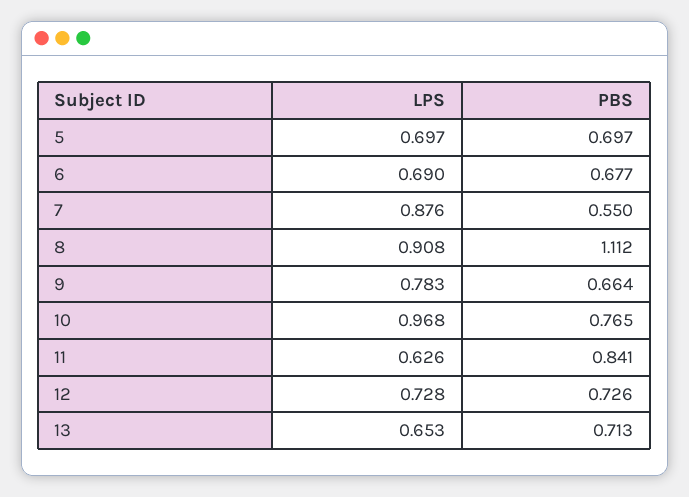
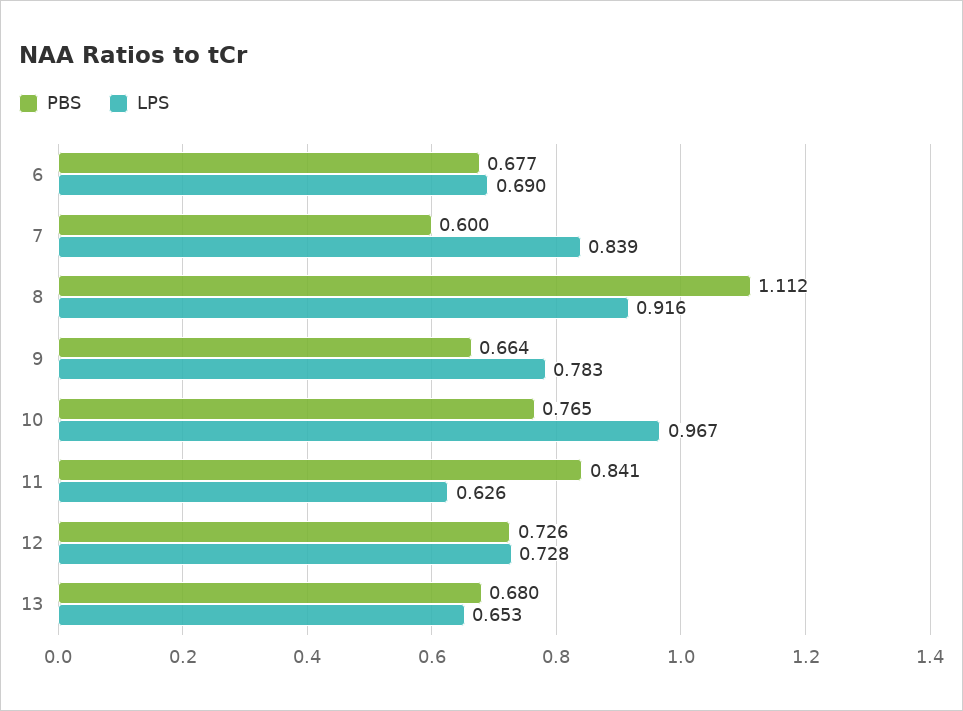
  {
    "LPS": {
-     "5": 0.697,
      "6": 0.69,
-     "7": 0.876,
+     "7": 0.839,
-     "8": 0.908,
+     "8": 0.916,
      "9": 0.783,
-     "10": 0.968,
+     "10": 0.967,
      "11": 0.626,
      "12": 0.728,
      "13": 0.653
    },
    "PBS": {
-     "5": 0.697,
      "6": 0.677,
-     "7": 0.55,
+     "7": 0.6,
      "8": 1.112,
      "9": 0.664,
      "10": 0.765,
      "11": 0.841,
      "12": 0.726,
-     "13": 0.713
+     "13": 0.68
    }
  }

